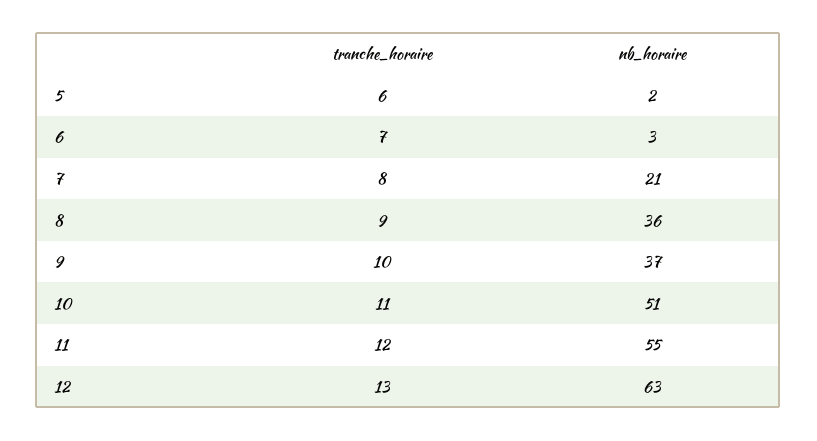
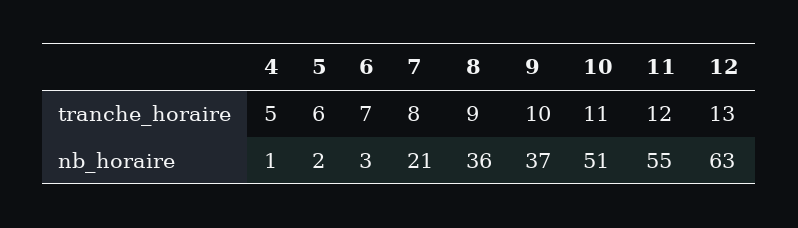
  {
    "tranche_horaire": {
      "5": 6,
      "6": 7,
      "7": 8,
      "8": 9,
      "9": 10,
      "10": 11,
      "11": 12,
-     "12": 13
+     "12": 13,
+     "4": 5
    },
    "nb_horaire": {
      "5": 2,
      "6": 3,
      "7": 21,
      "8": 36,
      "9": 37,
      "10": 51,
      "11": 55,
-     "12": 63
+     "12": 63,
+     "4": 1
    }
  }

